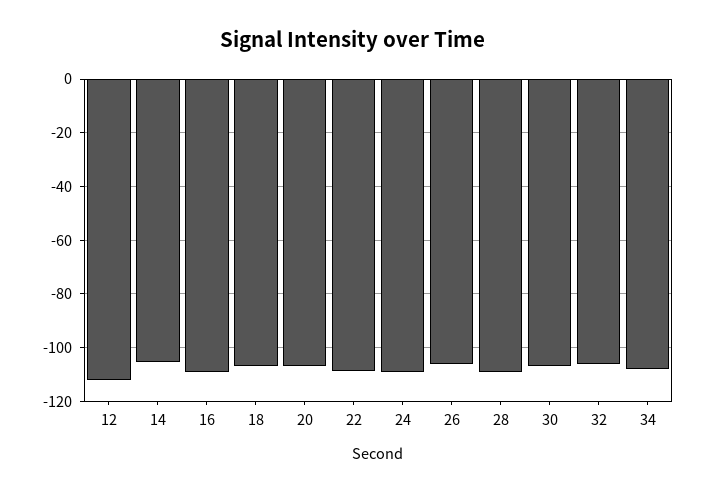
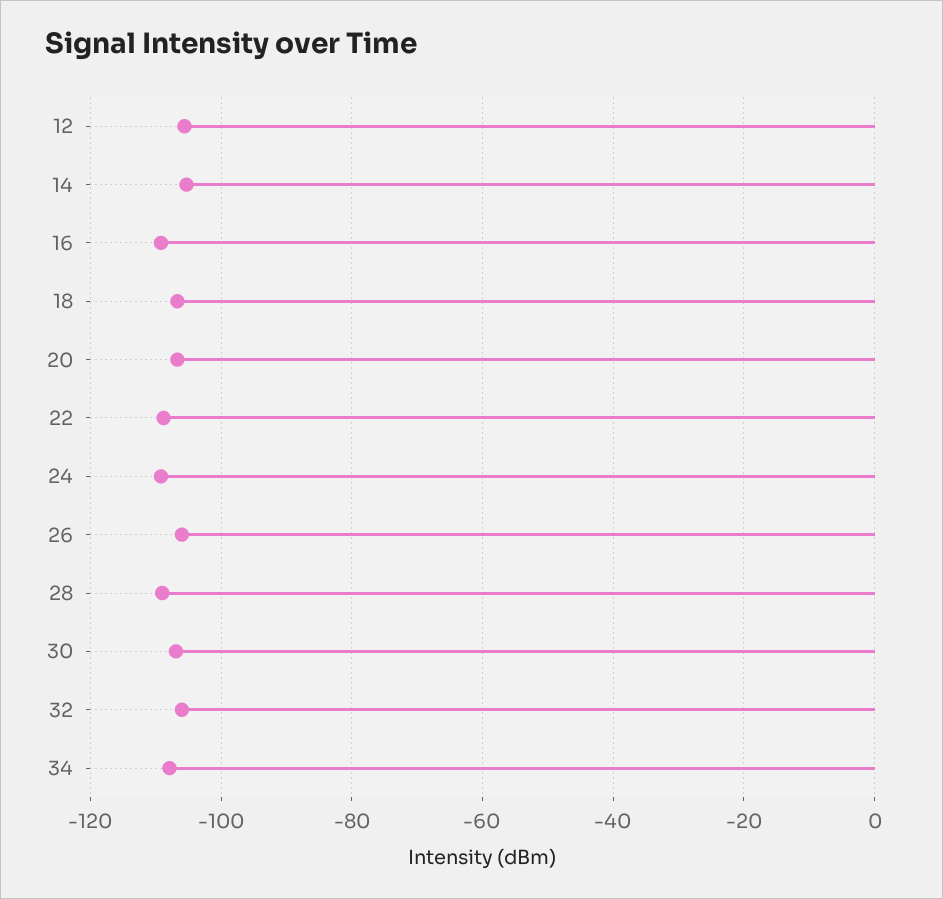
  {
-   "12": -112.5,
+   "12": -106,
    "14": -106,
    "16": -110,
    "18": -106,
    "20": -106,
    "22": -108,
    "24": -110,
    "26": -106,
    "28": -110,
    "30": -106,
    "32": -106,
    "34": -108
  }

